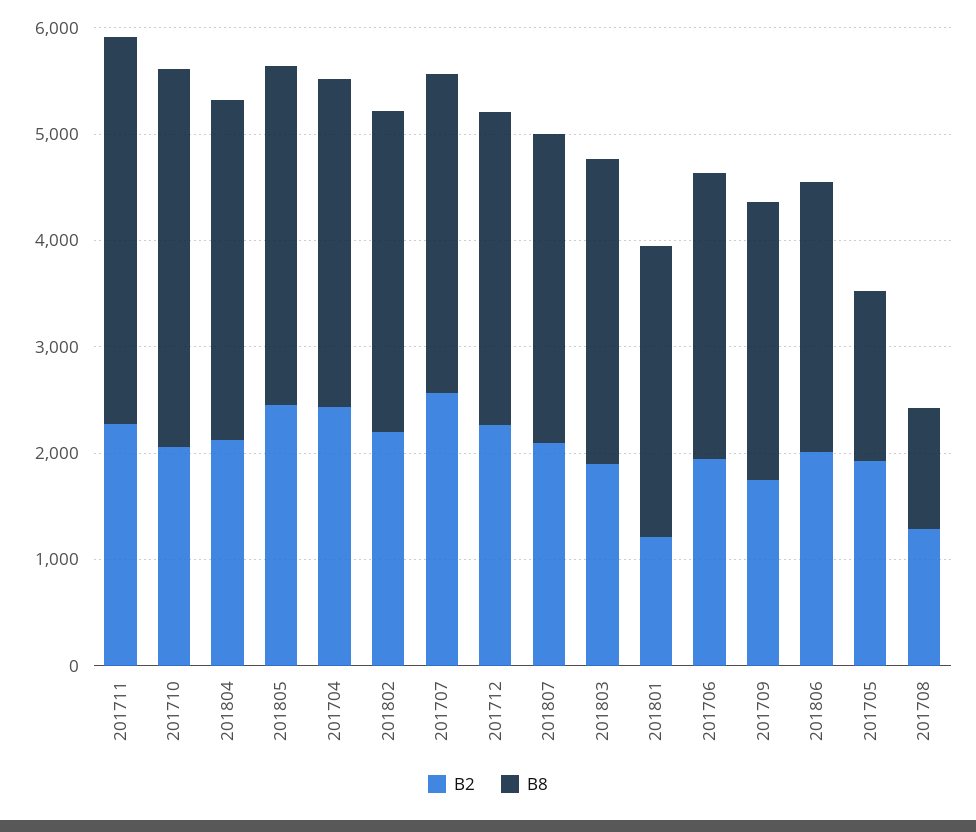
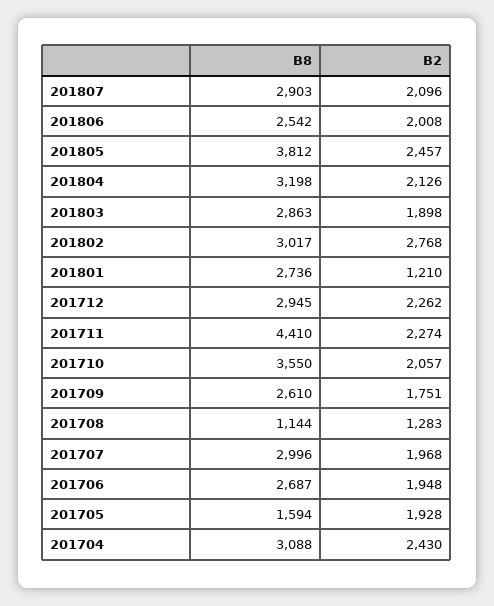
  {
    "B2": {
      "201711": 2274,
      "201710": 2057,
      "201804": 2126,
      "201805": 2457,
      "201704": 2430,
-     "201802": 2200,
+     "201802": 2768,
-     "201707": 2600,
+     "201707": 1968,
      "201712": 2262,
      "201807": 2096,
      "201803": 1898,
      "201801": 1210,
      "201706": 1948,
      "201709": 1751,
      "201806": 2008,
      "201705": 1928,
      "201708": 1283
    },
    "B8": {
-     "201711": 3600,
+     "201711": 4410,
      "201710": 3550,
      "201804": 3198,
-     "201805": 3200,
+     "201805": 3812,
      "201704": 3088,
      "201802": 3017,
      "201707": 2996,
      "201712": 2945,
      "201807": 2903,
      "201803": 2863,
      "201801": 2736,
      "201706": 2687,
      "201709": 2610,
      "201806": 2542,
      "201705": 1594,
      "201708": 1144
    }
  }

